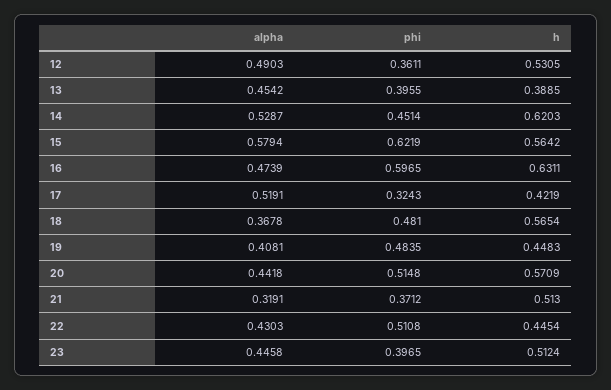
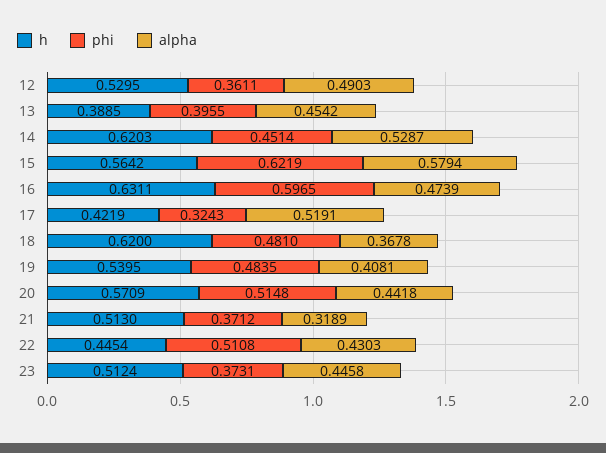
  {
    "alpha": {
      "12": 0.4903,
      "13": 0.4542,
      "14": 0.5287,
      "15": 0.5794,
      "16": 0.4739,
      "17": 0.5191,
      "18": 0.3678,
      "19": 0.4081,
      "20": 0.4418,
-     "21": 0.3191,
+     "21": 0.3189,
      "22": 0.4303,
      "23": 0.4458
    },
    "phi": {
      "12": 0.3611,
      "13": 0.3955,
      "14": 0.4514,
      "15": 0.6219,
      "16": 0.5965,
      "17": 0.3243,
      "18": 0.481,
      "19": 0.4835,
      "20": 0.5148,
      "21": 0.3712,
      "22": 0.5108,
-     "23": 0.3965
+     "23": 0.3731
    },
    "h": {
-     "12": 0.5305,
+     "12": 0.5295,
      "13": 0.3885,
      "14": 0.6203,
      "15": 0.5642,
      "16": 0.6311,
      "17": 0.4219,
-     "18": 0.5654,
+     "18": 0.62,
-     "19": 0.4483,
+     "19": 0.5395,
      "20": 0.5709,
      "21": 0.513,
      "22": 0.4454,
      "23": 0.5124
    }
  }

